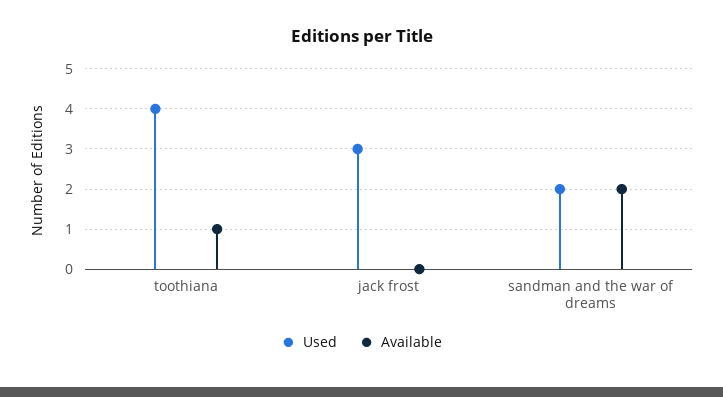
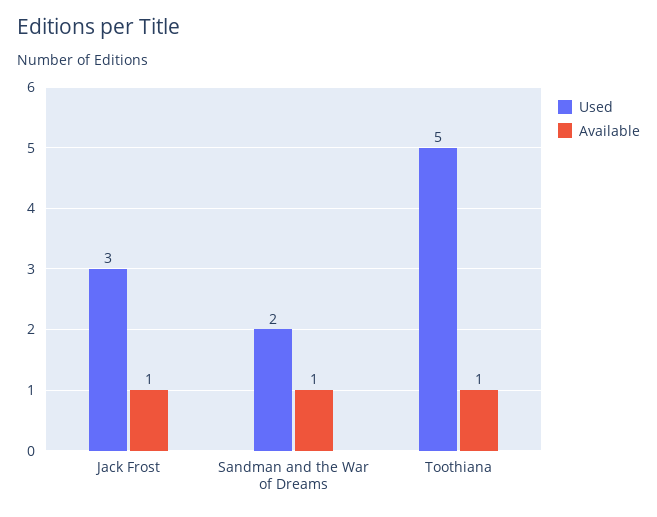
  {
    "Used": {
-     "toothiana": 4,
+     "toothiana": 5,
      "jack frost": 3,
      "sandman and the war of dreams": 2
    },
    "Available": {
      "toothiana": 1,
-     "jack frost": 0,
+     "jack frost": 1,
-     "sandman and the war of dreams": 2
+     "sandman and the war of dreams": 1
    }
  }

